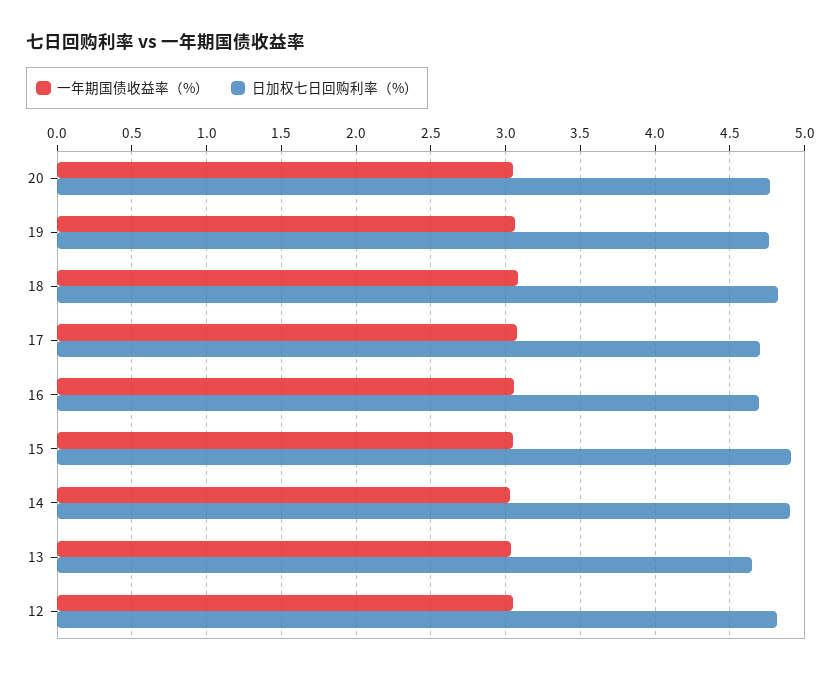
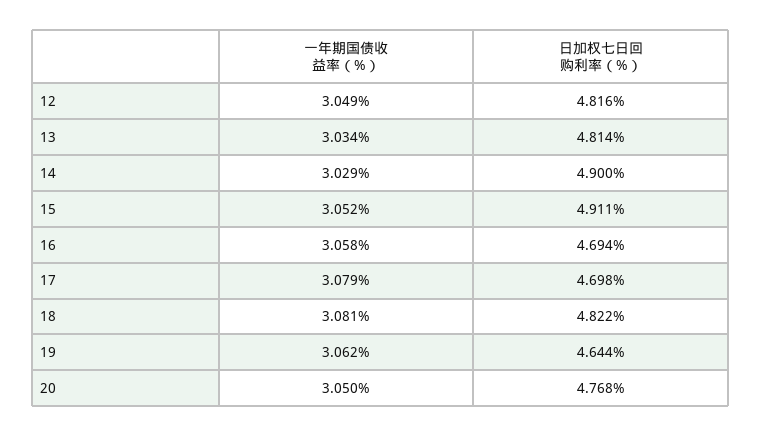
  {
    "一年期国债收益率（%）": {
      "20": 3.05,
      "19": 3.062,
      "18": 3.081,
      "17": 3.079,
      "16": 3.058,
      "15": 3.052,
      "14": 3.029,
      "13": 3.034,
      "12": 3.049
    },
    "日加权七日回购利率（%）": {
      "20": 4.768,
-     "19": 4.75,
+     "19": 4.644,
      "18": 4.822,
      "17": 4.698,
      "16": 4.694,
      "15": 4.911,
      "14": 4.9,
-     "13": 4.65,
+     "13": 4.814,
      "12": 4.816
    }
  }

